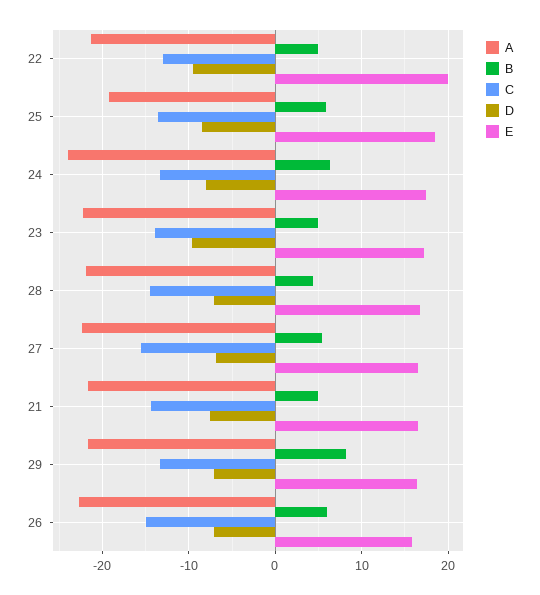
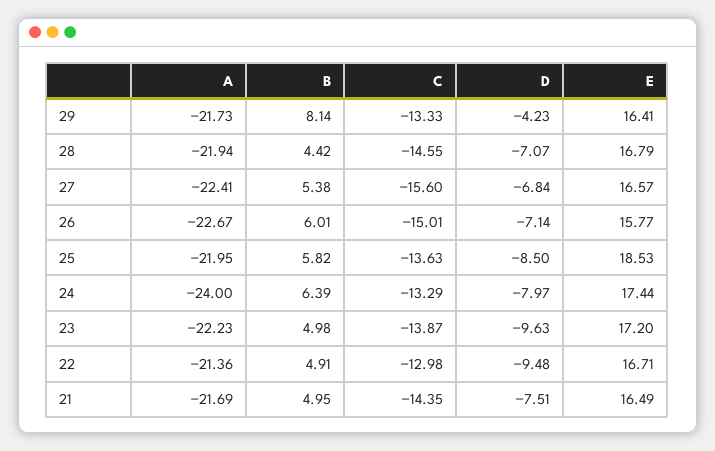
  {
    "A": {
      "22": -21.36,
-     "25": -19,
+     "25": -21.95,
      "24": -24,
      "23": -22.23,
      "28": -21.94,
      "27": -22.41,
      "21": -21.69,
      "29": -21.73,
      "26": -22.67
    },
    "B": {
      "22": 4.91,
      "25": 5.82,
      "24": 6.39,
      "23": 4.98,
      "28": 4.42,
      "27": 5.38,
      "21": 4.95,
      "29": 8.14,
      "26": 6.01
    },
    "C": {
      "22": -12.98,
      "25": -13.63,
      "24": -13.29,
      "23": -13.87,
      "28": -14.55,
      "27": -15.6,
      "21": -14.35,
      "29": -13.33,
      "26": -15.01
    },
    "D": {
      "22": -9.48,
      "25": -8.5,
      "24": -7.97,
      "23": -9.63,
      "28": -7.07,
      "27": -6.84,
      "21": -7.51,
-     "29": -7,
+     "29": -4.23,
      "26": -7.14
    },
    "E": {
-     "22": 20,
+     "22": 16.71,
      "25": 18.53,
      "24": 17.44,
      "23": 17.2,
      "28": 16.79,
      "27": 16.57,
      "21": 16.49,
      "29": 16.41,
      "26": 15.77
    }
  }

